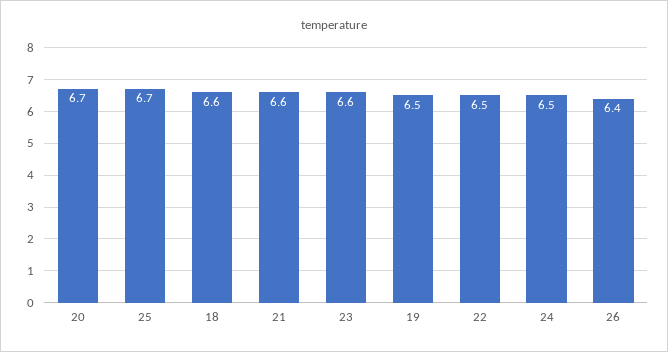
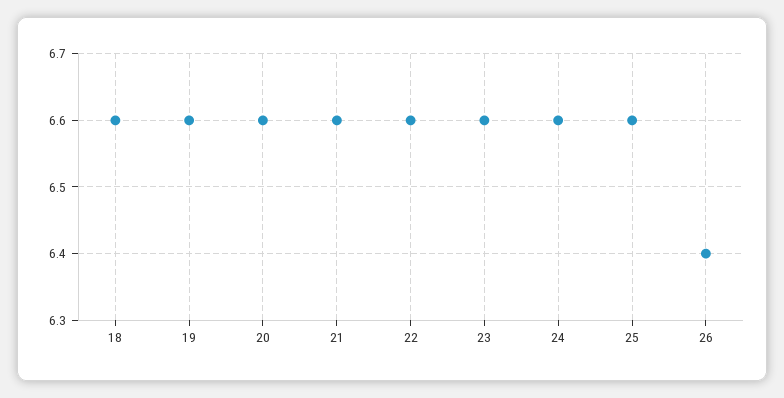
  {
-   "20": 6.7,
+   "20": 6.6,
-   "25": 6.7,
+   "25": 6.6,
    "18": 6.6,
    "21": 6.6,
    "23": 6.6,
-   "19": 6.5,
+   "19": 6.6,
-   "22": 6.5,
+   "22": 6.6,
-   "24": 6.5,
+   "24": 6.6,
    "26": 6.4
  }

